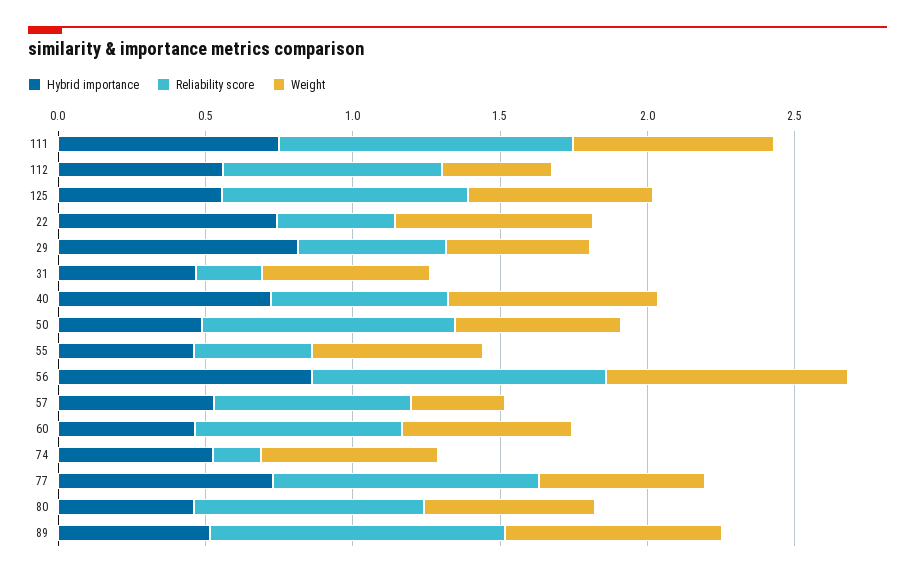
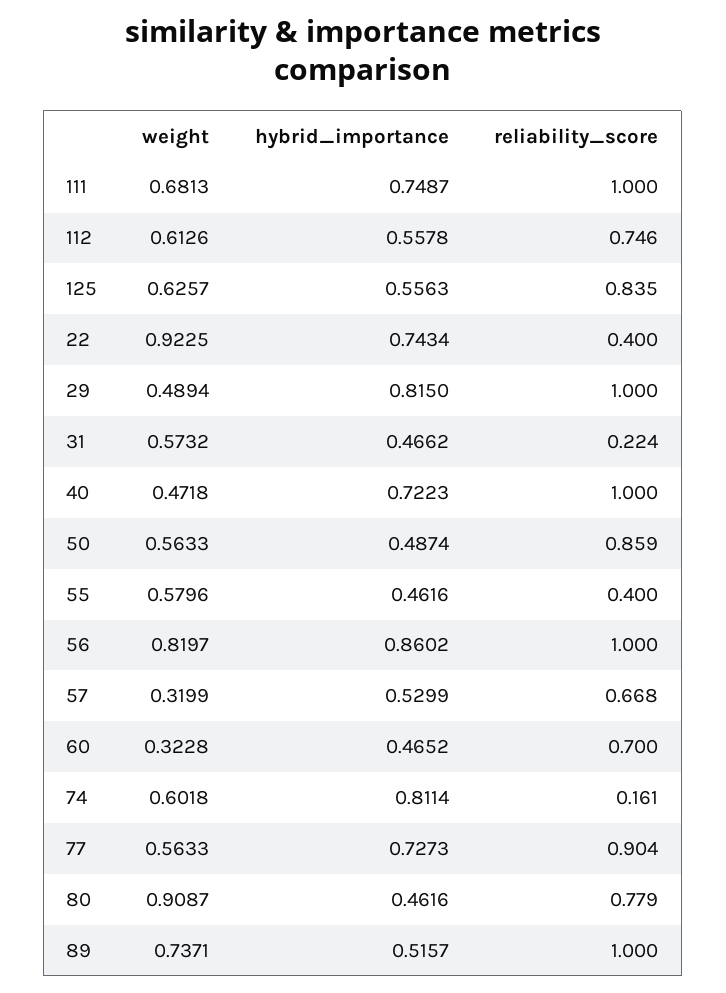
  {
    "Hybrid importance": {
      "111": 0.7487,
      "112": 0.5578,
      "125": 0.5563,
      "22": 0.7434,
      "29": 0.815,
      "31": 0.4662,
      "40": 0.7223,
      "50": 0.4874,
      "55": 0.4616,
      "56": 0.8602,
      "57": 0.5299,
      "60": 0.4652,
-     "74": 0.5,
+     "74": 0.8114,
      "77": 0.7273,
      "80": 0.4616,
      "89": 0.5157
    },
    "Reliability score": {
      "111": 1,
      "112": 0.746,
      "125": 0.835,
      "22": 0.4,
-     "29": 0.5,
+     "29": 1,
      "31": 0.224,
-     "40": 0.6,
+     "40": 1,
      "50": 0.859,
      "55": 0.4,
      "56": 1,
      "57": 0.668,
      "60": 0.7,
      "74": 0.161,
      "77": 0.904,
      "80": 0.779,
      "89": 1
    },
    "Weight": {
      "111": 0.6813,
-     "112": 0.4,
+     "112": 0.6126,
      "125": 0.6257,
-     "22": 0.7,
+     "22": 0.9225,
      "29": 0.4894,
      "31": 0.5732,
-     "40": 0.7,
+     "40": 0.4718,
      "50": 0.5633,
      "55": 0.5796,
      "56": 0.8197,
      "57": 0.3199,
-     "60": 0.6,
+     "60": 0.3228,
      "74": 0.6018,
      "77": 0.5633,
-     "80": 0.6,
+     "80": 0.9087,
      "89": 0.7371
    }
  }

